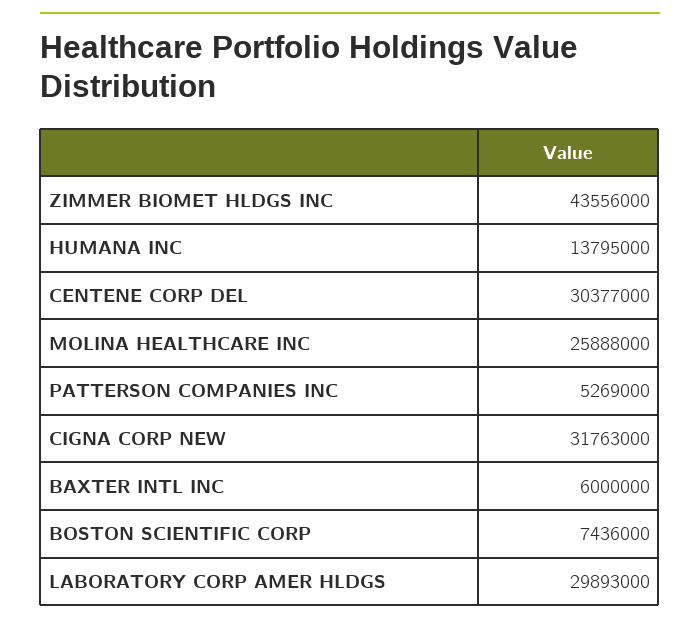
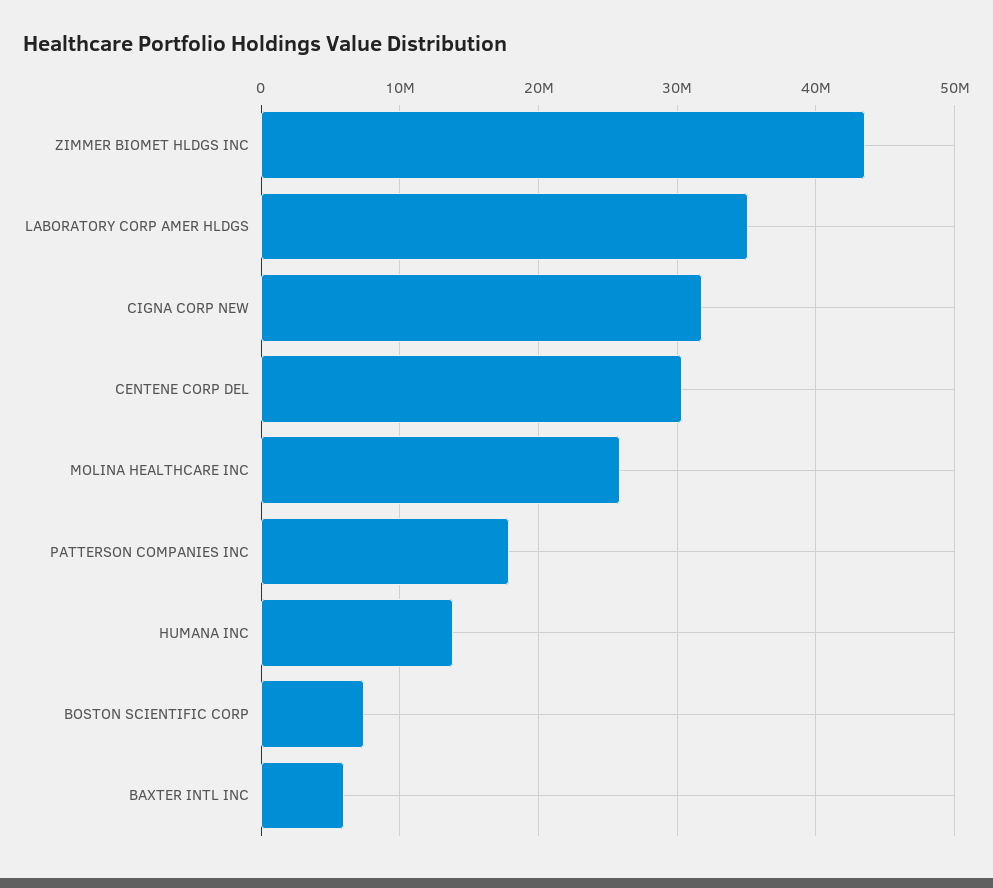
  {
    "ZIMMER BIOMET HLDGS INC": 43556000,
    "HUMANA INC": 13795000,
    "CENTENE CORP DEL": 30377000,
    "MOLINA HEALTHCARE INC": 25888000,
-   "PATTERSON COMPANIES INC": 5269000,
+   "PATTERSON COMPANIES INC": 18000000,
    "CIGNA CORP NEW": 31763000,
    "BAXTER INTL INC": 6000000,
    "BOSTON SCIENTIFIC CORP": 7436000,
-   "LABORATORY CORP AMER HLDGS": 29893000
+   "LABORATORY CORP AMER HLDGS": 35000000
  }

